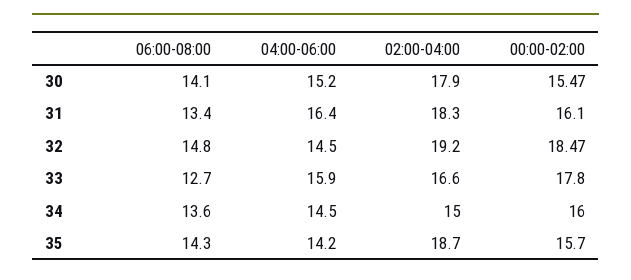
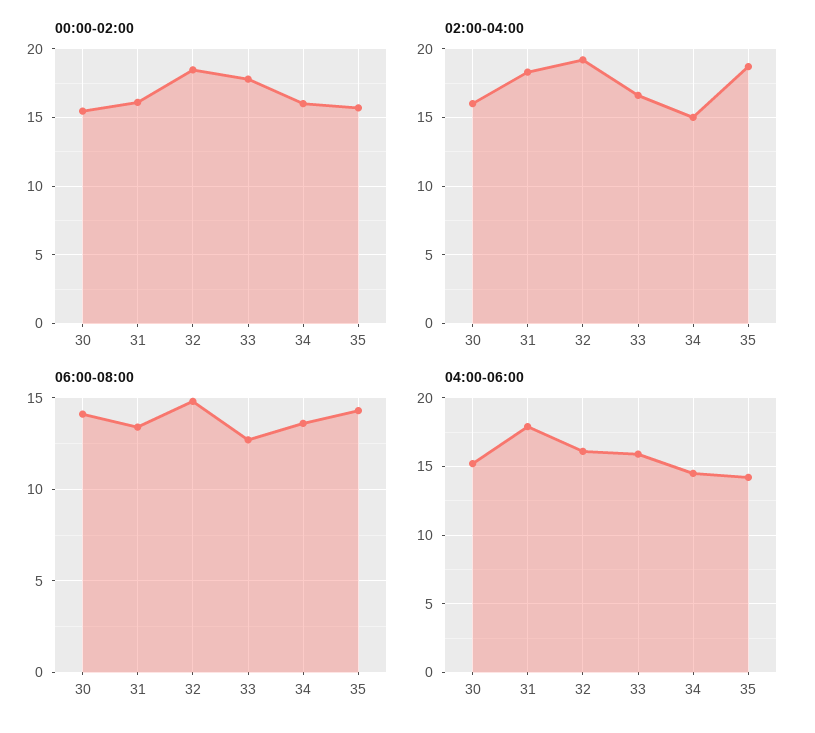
  {
    "06:00-08:00": {
      "30": 14.1,
      "31": 13.4,
      "32": 14.8,
      "33": 12.7,
      "34": 13.6,
      "35": 14.3
    },
    "04:00-06:00": {
      "30": 15.2,
-     "31": 16.4,
+     "31": 18,
-     "32": 14.5,
+     "32": 16,
      "33": 15.9,
      "34": 14.5,
      "35": 14.2
    },
    "02:00-04:00": {
-     "30": 17.9,
+     "30": 16,
      "31": 18.3,
      "32": 19.2,
      "33": 16.6,
      "34": 15,
      "35": 18.7
    },
    "00:00-02:00": {
      "30": 15.47,
      "31": 16.1,
      "32": 18.47,
      "33": 17.8,
      "34": 16,
      "35": 15.7
    }
  }

